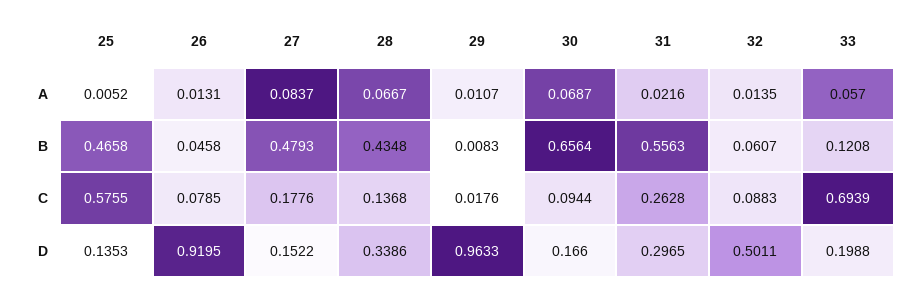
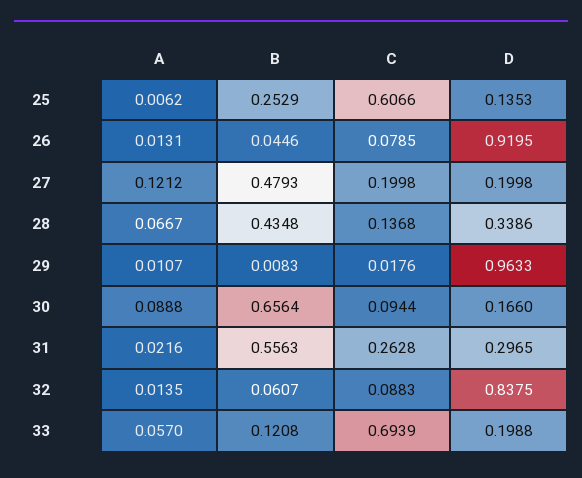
  {
    "25": {
-     "A": 0.0052,
+     "A": 0.0062,
-     "B": 0.4658,
+     "B": 0.2529,
-     "C": 0.5755,
+     "C": 0.6066,
      "D": 0.1353
    },
    "26": {
      "A": 0.0131,
-     "B": 0.0458,
+     "B": 0.0446,
      "C": 0.0785,
      "D": 0.9195
    },
    "27": {
-     "A": 0.0837,
+     "A": 0.1212,
      "B": 0.4793,
-     "C": 0.1776,
+     "C": 0.1998,
-     "D": 0.1522
+     "D": 0.1998
    },
    "28": {
      "A": 0.0667,
      "B": 0.4348,
      "C": 0.1368,
      "D": 0.3386
    },
    "29": {
      "A": 0.0107,
      "B": 0.0083,
      "C": 0.0176,
      "D": 0.9633
    },
    "30": {
-     "A": 0.0687,
+     "A": 0.0888,
      "B": 0.6564,
      "C": 0.0944,
      "D": 0.166
    },
    "31": {
      "A": 0.0216,
      "B": 0.5563,
      "C": 0.2628,
      "D": 0.2965
    },
    "32": {
      "A": 0.0135,
      "B": 0.0607,
      "C": 0.0883,
-     "D": 0.5011
+     "D": 0.8375
    },
    "33": {
      "A": 0.057,
      "B": 0.1208,
      "C": 0.6939,
      "D": 0.1988
    }
  }

